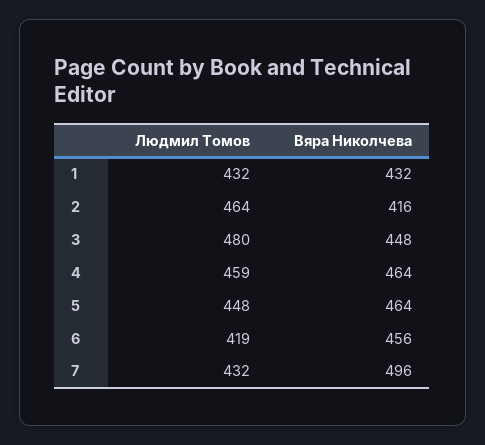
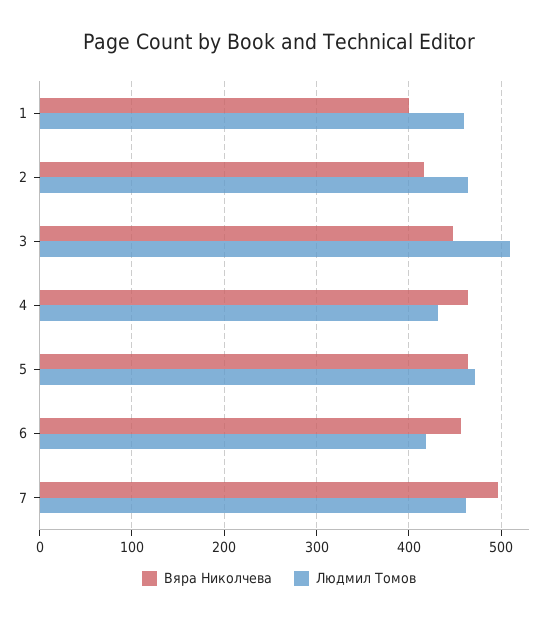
  {
    "Людмил Томов": {
-     "1": 432,
+     "1": 460,
      "2": 464,
-     "3": 480,
+     "3": 510,
-     "4": 459,
+     "4": 430,
-     "5": 448,
+     "5": 470,
      "6": 419,
-     "7": 432
+     "7": 460
    },
    "Вяра Николчева": {
-     "1": 432,
+     "1": 400,
      "2": 416,
      "3": 448,
      "4": 464,
      "5": 464,
      "6": 456,
      "7": 496
    }
  }

